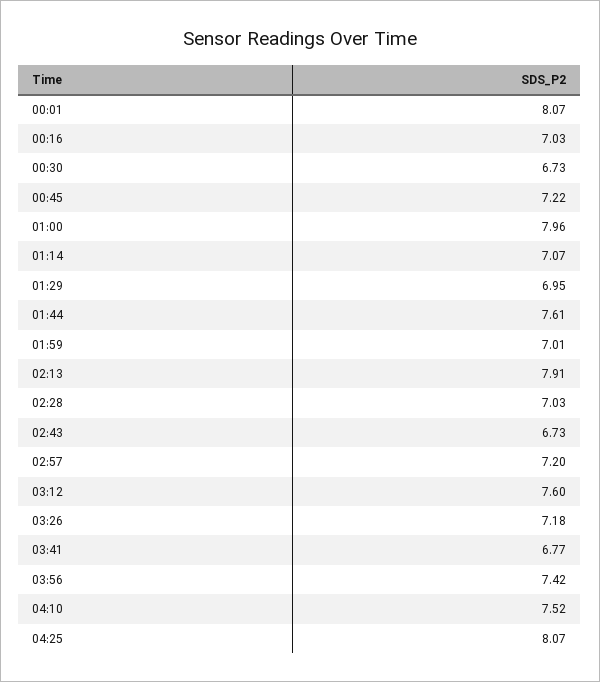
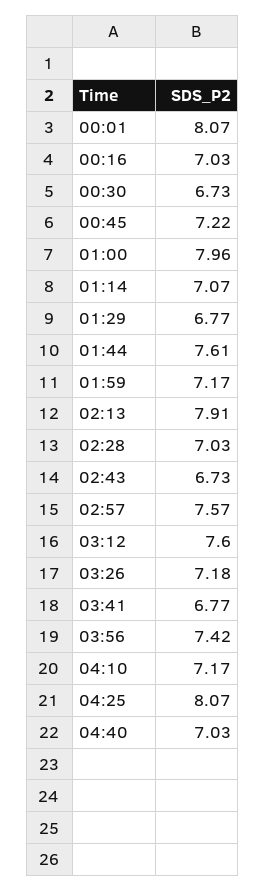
  {
    "00:01": 8.07,
    "00:16": 7.03,
    "00:30": 6.73,
    "00:45": 7.22,
    "01:00": 7.96,
    "01:14": 7.07,
-   "01:29": 6.95,
+   "01:29": 6.77,
    "01:44": 7.61,
-   "01:59": 7.01,
+   "01:59": 7.17,
    "02:13": 7.91,
    "02:28": 7.03,
    "02:43": 6.73,
-   "02:57": 7.2,
+   "02:57": 7.57,
    "03:12": 7.6,
    "03:26": 7.18,
    "03:41": 6.77,
    "03:56": 7.42,
-   "04:10": 7.52,
+   "04:10": 7.17,
-   "04:25": 8.07
+   "04:25": 8.07,
+   "04:40": 7.03
  }

